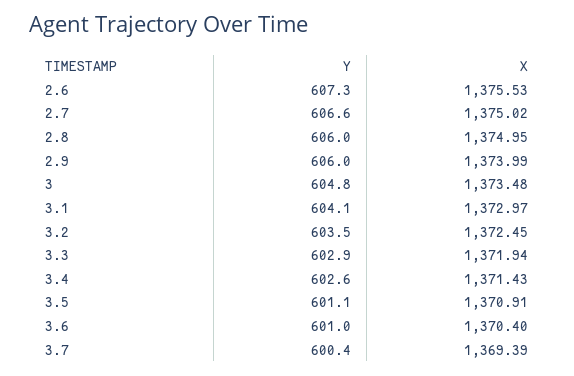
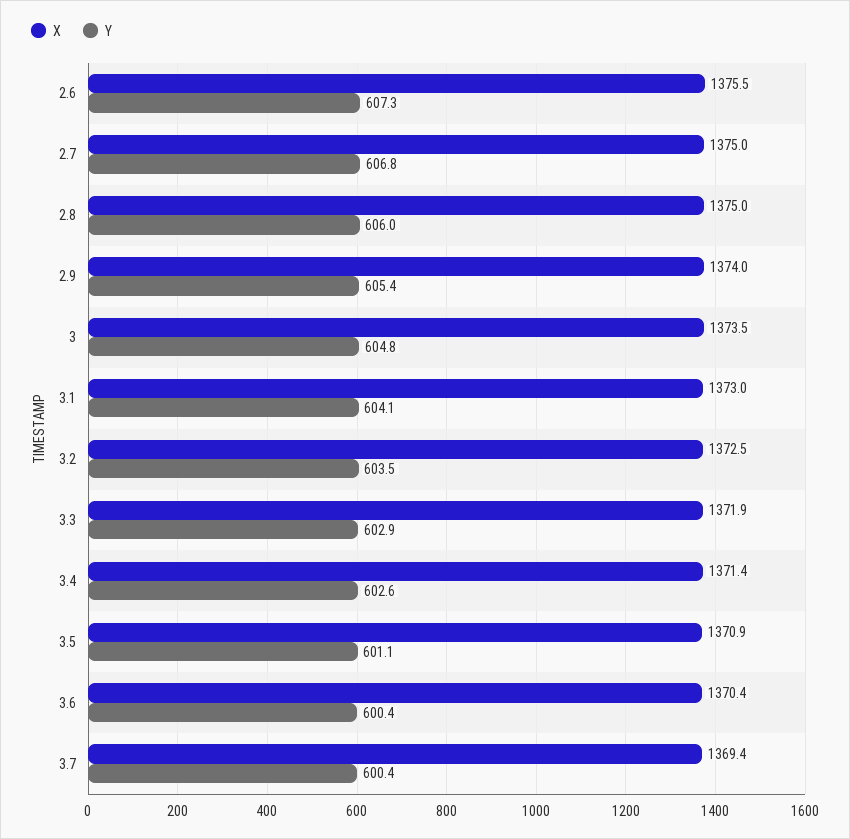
  {
    "Y": {
      "2.6": 607.3,
-     "2.7": 606.6,
+     "2.7": 606.8,
      "2.8": 606,
-     "2.9": 606,
+     "2.9": 605.4,
      "3": 604.8,
      "3.1": 604.1,
      "3.2": 603.5,
      "3.3": 602.9,
      "3.4": 602.6,
      "3.5": 601.1,
-     "3.6": 601,
+     "3.6": 600.4,
      "3.7": 600.4
    },
    "X": {
      "2.6": 1375.53,
      "2.7": 1375.02,
      "2.8": 1374.95,
      "2.9": 1373.99,
      "3": 1373.48,
      "3.1": 1372.97,
      "3.2": 1372.45,
      "3.3": 1371.94,
      "3.4": 1371.43,
      "3.5": 1370.91,
      "3.6": 1370.4,
      "3.7": 1369.39
    }
  }

